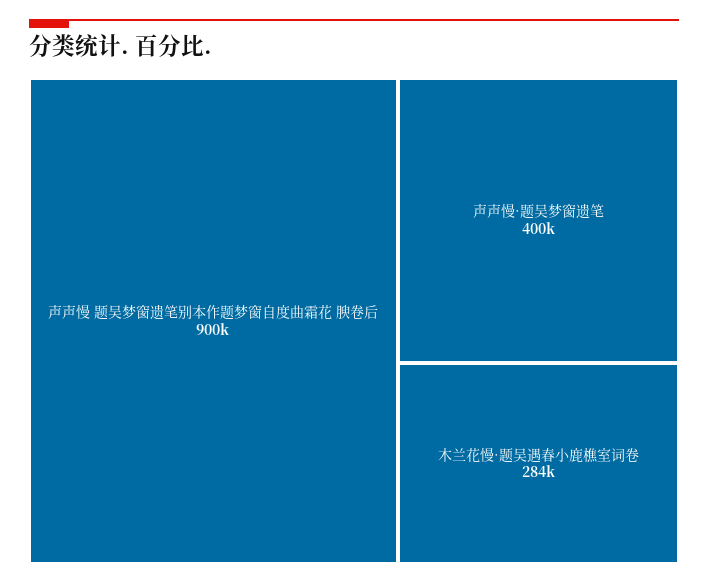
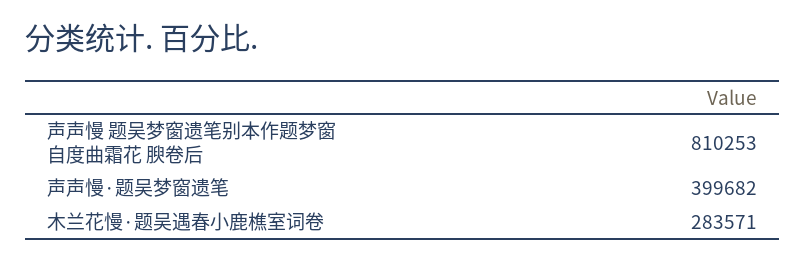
  {
-   "声声慢 题吴梦窗遗笔别本作题梦窗自度曲霜花 腴卷后": 900000,
+   "声声慢 题吴梦窗遗笔别本作题梦窗自度曲霜花 腴卷后": 810253,
    "声声慢·题吴梦窗遗笔": 399682,
    "木兰花慢·题吴遇春小鹿樵室词卷": 283571
  }

